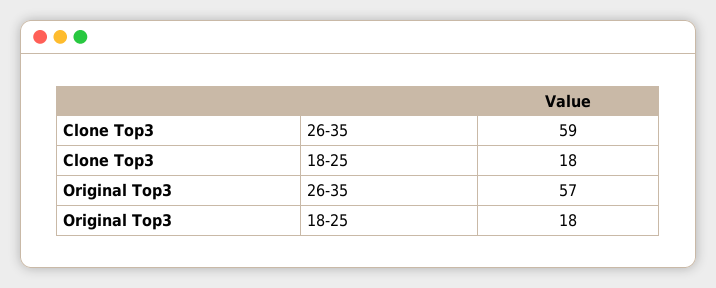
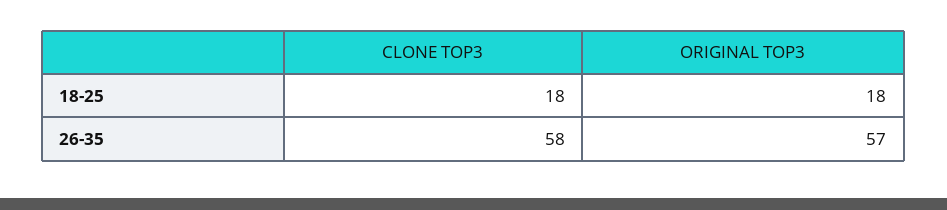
  {
    "Clone Top3": {
-     "26-35": 59,
+     "26-35": 58,
      "18-25": 18
    },
    "Original Top3": {
      "26-35": 57,
      "18-25": 18
    }
  }

